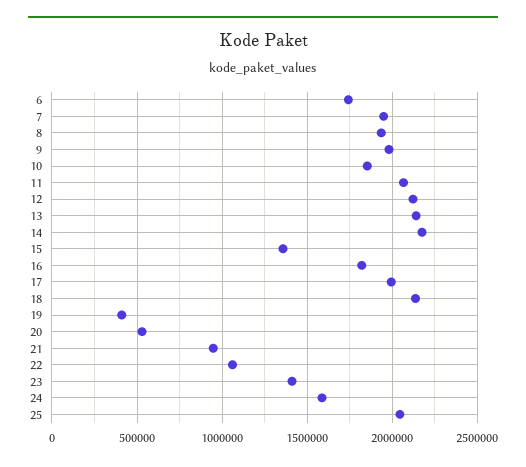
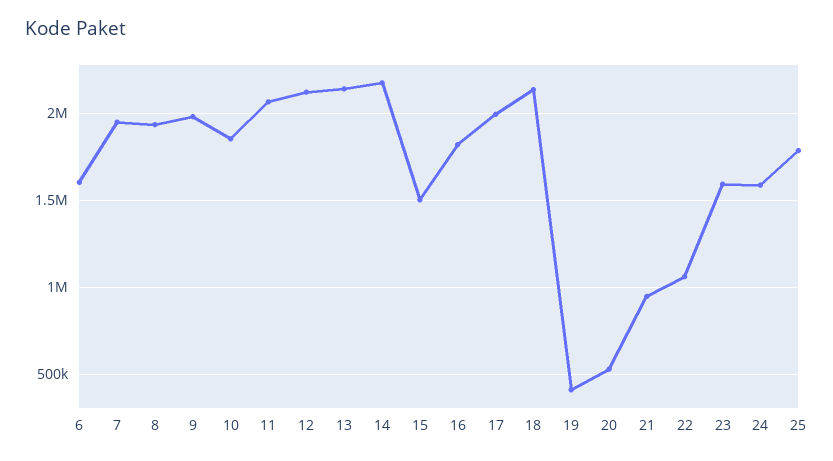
  {
-   "6": 1750000,
+   "6": 1600000,
    "7": 1950000,
    "8": 1950000,
    "9": 2000000,
    "10": 1850000,
    "11": 2050000,
    "12": 2100000,
    "13": 2150000,
    "14": 2150000,
-   "15": 1350000,
+   "15": 1500000,
    "16": 1800000,
    "17": 2000000,
    "18": 2150000,
    "19": 400000,
    "20": 550000,
    "21": 950000,
    "22": 1050000,
-   "23": 1400000,
+   "23": 1600000,
    "24": 1600000,
-   "25": 2050000
+   "25": 1800000
  }

